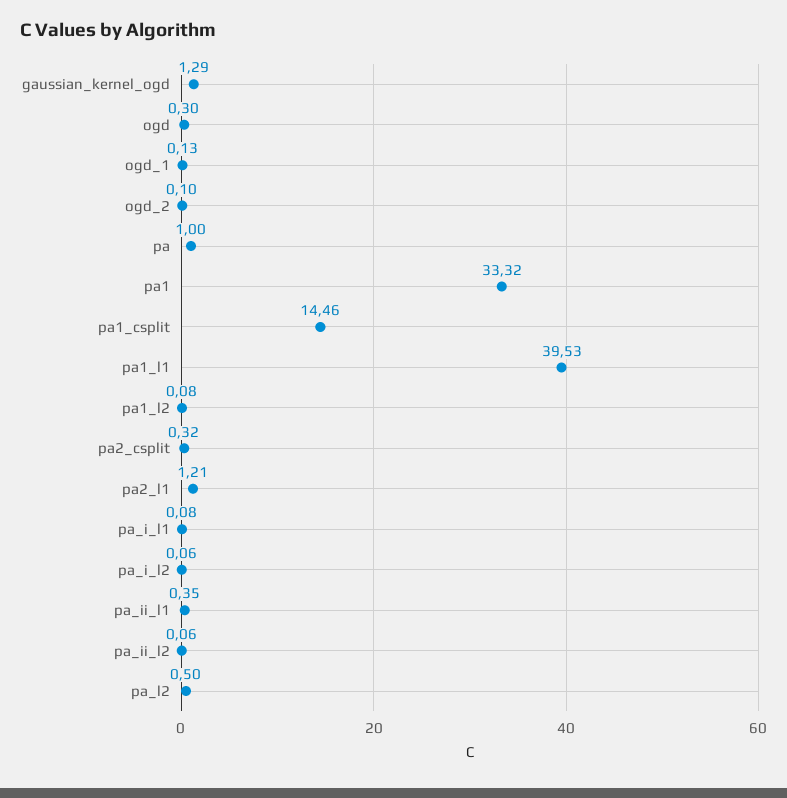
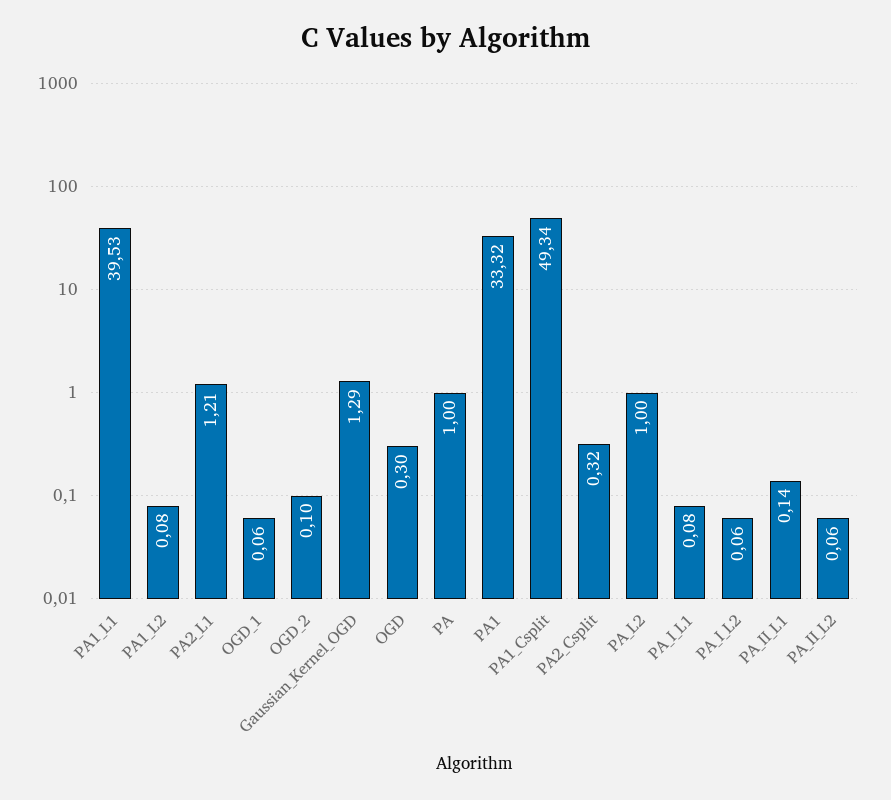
  {
    "gaussian_kernel_ogd": 1.29,
    "ogd": 0.3,
-   "ogd_1": 0.13,
+   "ogd_1": 0.06,
    "ogd_2": 0.1,
    "pa": 1,
    "pa1": 33.32,
-   "pa1_csplit": 14.46,
+   "pa1_csplit": 49.34,
    "pa1_l1": 39.53,
    "pa1_l2": 0.08,
    "pa2_csplit": 0.32,
    "pa2_l1": 1.21,
    "pa_i_l1": 0.08,
    "pa_i_l2": 0.06,
-   "pa_ii_l1": 0.35,
+   "pa_ii_l1": 0.14,
    "pa_ii_l2": 0.06,
-   "pa_l2": 0.5
+   "pa_l2": 1
  }

